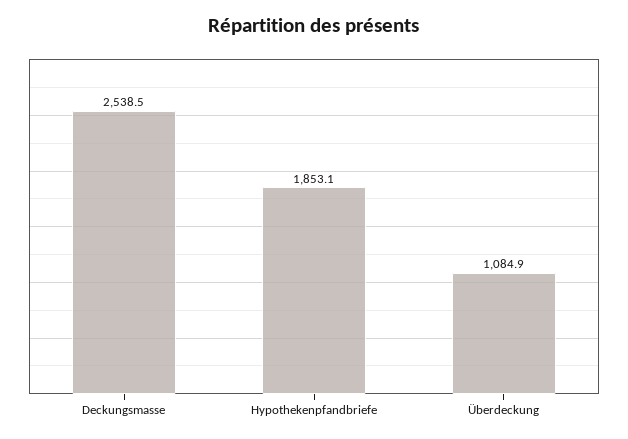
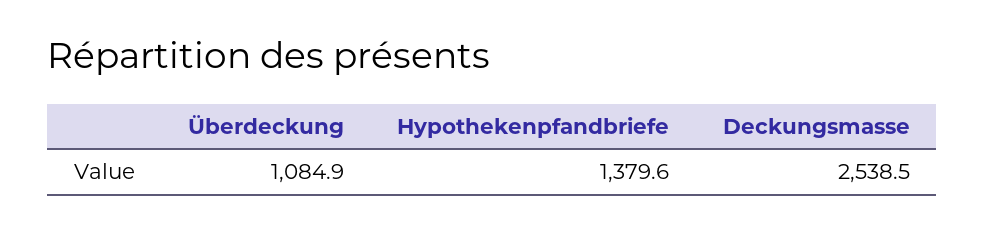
  {
    "Deckungsmasse": 2538.5,
-   "Hypothekenpfandbriefe": 1853.1,
+   "Hypothekenpfandbriefe": 1379.6,
    "Überdeckung": 1084.9
  }

